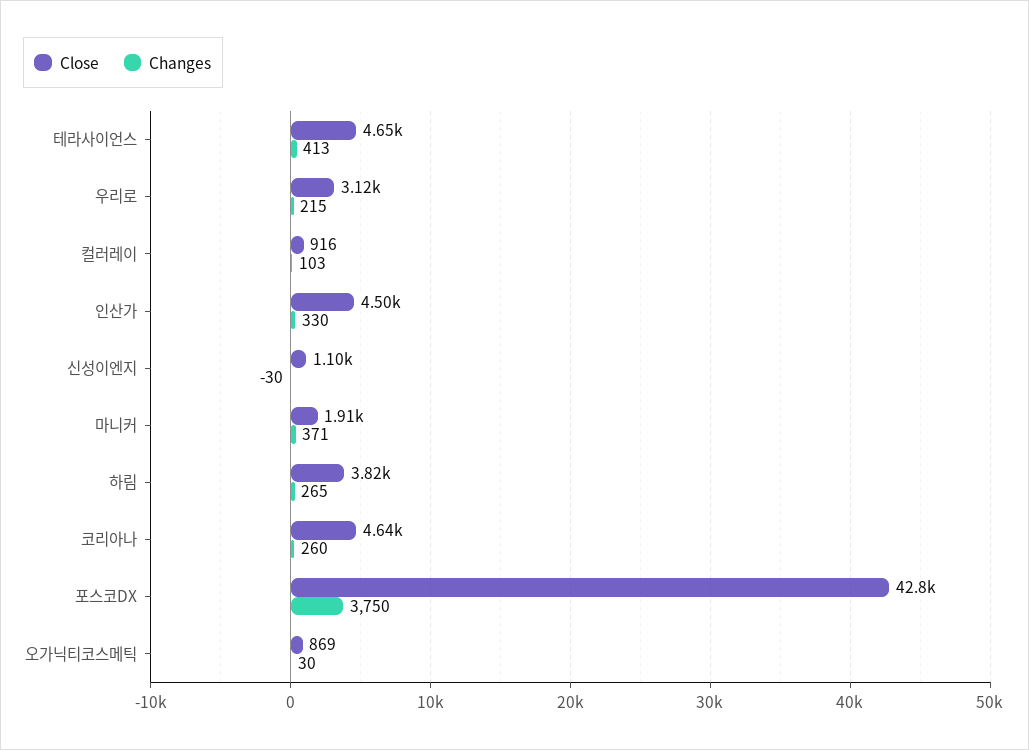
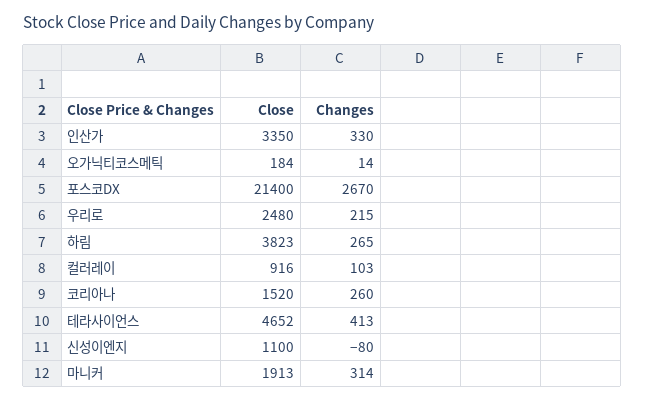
  {
    "Close": {
      "테라사이언스": 4652,
-     "우리로": 3120,
+     "우리로": 2480,
      "컬러레이": 916,
-     "인산가": 4500,
+     "인산가": 3350,
      "신성이엔지": 1100,
      "마니커": 1913,
      "하림": 3823,
-     "코리아나": 4640,
+     "코리아나": 1520,
-     "포스코DX": 42800,
+     "포스코DX": 21400,
-     "오가닉티코스메틱": 869
+     "오가닉티코스메틱": 184
    },
    "Changes": {
      "테라사이언스": 413,
      "우리로": 215,
      "컬러레이": 103,
      "인산가": 330,
-     "신성이엔지": -30,
+     "신성이엔지": -80,
-     "마니커": 371,
+     "마니커": 314,
      "하림": 265,
      "코리아나": 260,
-     "포스코DX": 3750,
+     "포스코DX": 2670,
-     "오가닉티코스메틱": 30
+     "오가닉티코스메틱": 14
    }
  }

